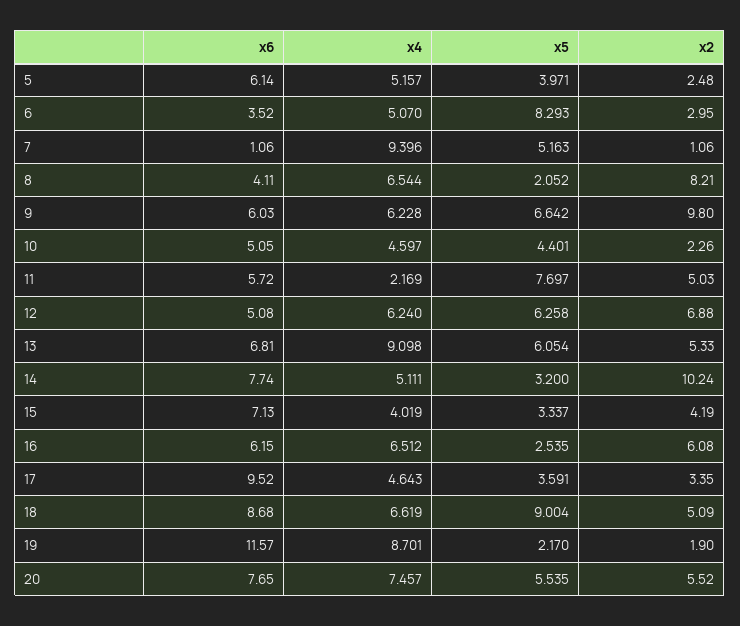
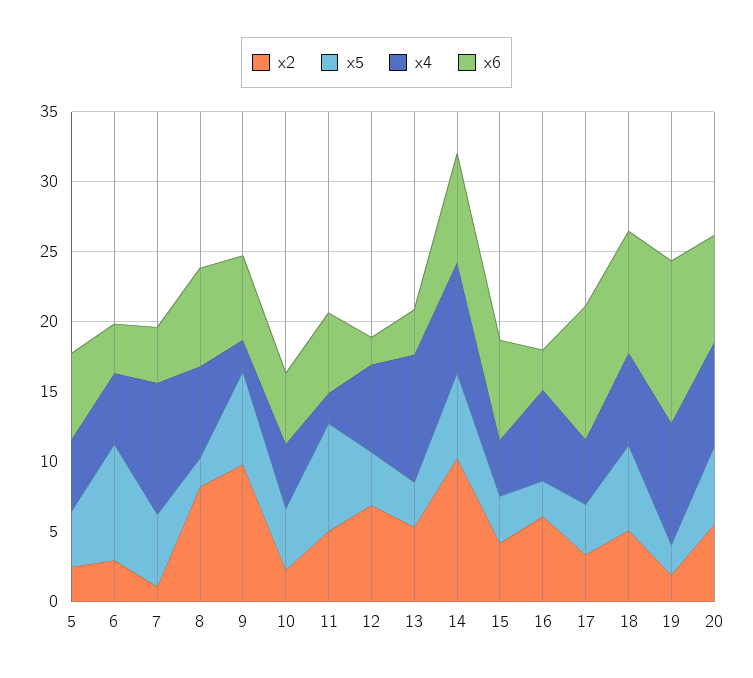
  {
    "x6": {
      "5": 6.14,
      "6": 3.52,
-     "7": 1.06,
+     "7": 4,
-     "8": 4.11,
+     "8": 7,
      "9": 6.03,
      "10": 5.05,
      "11": 5.72,
-     "12": 5.08,
+     "12": 2,
-     "13": 6.81,
+     "13": 3,
      "14": 7.74,
      "15": 7.13,
-     "16": 6.15,
+     "16": 3,
      "17": 9.52,
      "18": 8.68,
      "19": 11.57,
      "20": 7.65
    },
    "x4": {
      "5": 5.157,
      "6": 5.07,
      "7": 9.396,
      "8": 6.544,
-     "9": 6.228,
+     "9": 2,
      "10": 4.597,
      "11": 2.169,
      "12": 6.24,
      "13": 9.098,
-     "14": 5.111,
+     "14": 8,
      "15": 4.019,
      "16": 6.512,
      "17": 4.643,
      "18": 6.619,
      "19": 8.701,
      "20": 7.457
    },
    "x5": {
      "5": 3.971,
      "6": 8.293,
      "7": 5.163,
      "8": 2.052,
      "9": 6.642,
      "10": 4.401,
      "11": 7.697,
-     "12": 6.258,
+     "12": 4,
-     "13": 6.054,
+     "13": 3,
-     "14": 3.2,
+     "14": 6,
      "15": 3.337,
      "16": 2.535,
      "17": 3.591,
-     "18": 9.004,
+     "18": 6,
      "19": 2.17,
      "20": 5.535
    },
    "x2": {
      "5": 2.48,
      "6": 2.95,
      "7": 1.06,
      "8": 8.21,
      "9": 9.8,
      "10": 2.26,
      "11": 5.03,
      "12": 6.88,
      "13": 5.33,
      "14": 10.24,
      "15": 4.19,
      "16": 6.08,
      "17": 3.35,
      "18": 5.09,
      "19": 1.9,
      "20": 5.52
    }
  }

